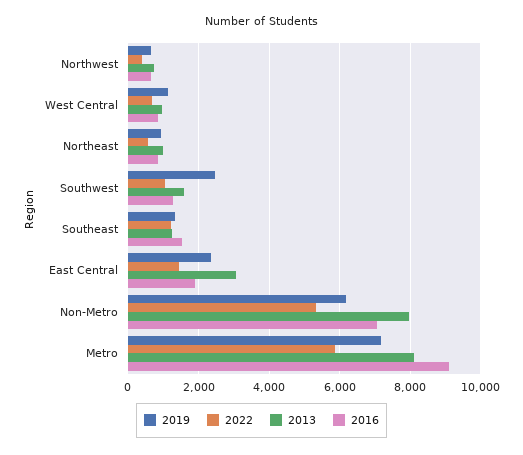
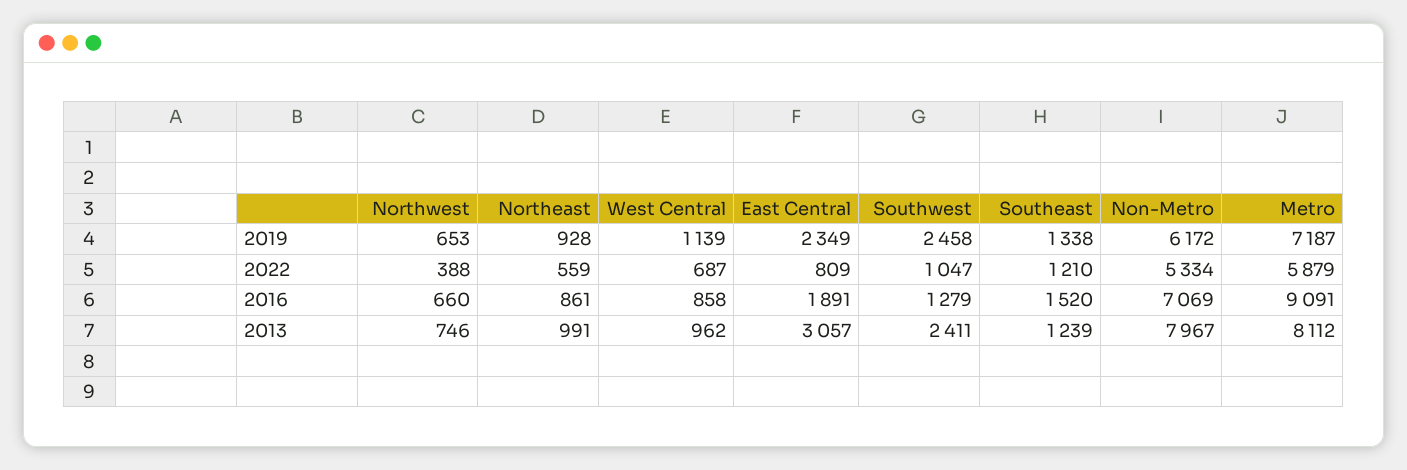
  {
    "2019": {
      "Northwest": 653,
      "West Central": 1139,
      "Northeast": 928,
      "Southwest": 2458,
      "Southeast": 1338,
      "East Central": 2349,
      "Non-Metro": 6172,
      "Metro": 7187
    },
    "2022": {
      "Northwest": 388,
      "West Central": 687,
      "Northeast": 559,
      "Southwest": 1047,
      "Southeast": 1210,
-     "East Central": 1400,
+     "East Central": 809,
      "Non-Metro": 5334,
      "Metro": 5879
    },
    "2013": {
      "Northwest": 746,
      "West Central": 962,
      "Northeast": 991,
-     "Southwest": 1600,
+     "Southwest": 2411,
      "Southeast": 1239,
      "East Central": 3057,
      "Non-Metro": 7967,
      "Metro": 8112
    },
    "2016": {
      "Northwest": 660,
      "West Central": 858,
      "Northeast": 861,
      "Southwest": 1279,
      "Southeast": 1520,
      "East Central": 1891,
      "Non-Metro": 7069,
      "Metro": 9091
    }
  }

